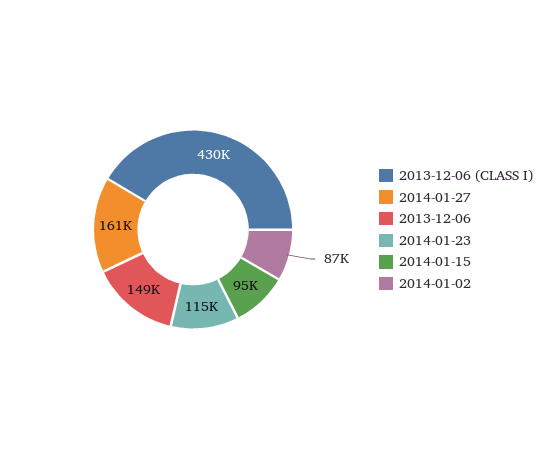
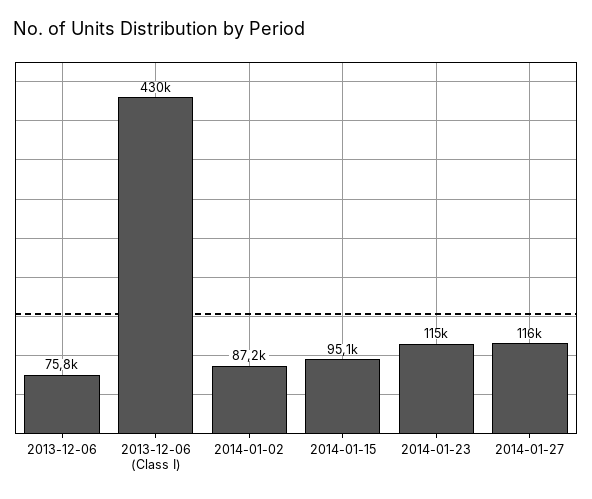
  {
    "2013-12-06 (CLASS I)": 430000,
-   "2014-01-27": 161000,
+   "2014-01-27": 116000,
-   "2013-12-06": 149000,
+   "2013-12-06": 75800,
    "2014-01-23": 115000,
    "2014-01-15": 95100,
    "2014-01-02": 87200
  }

